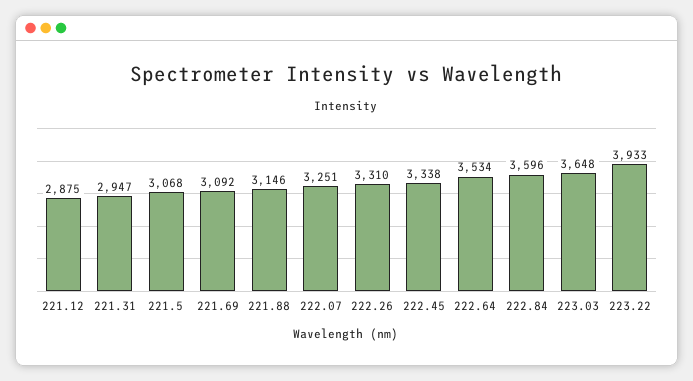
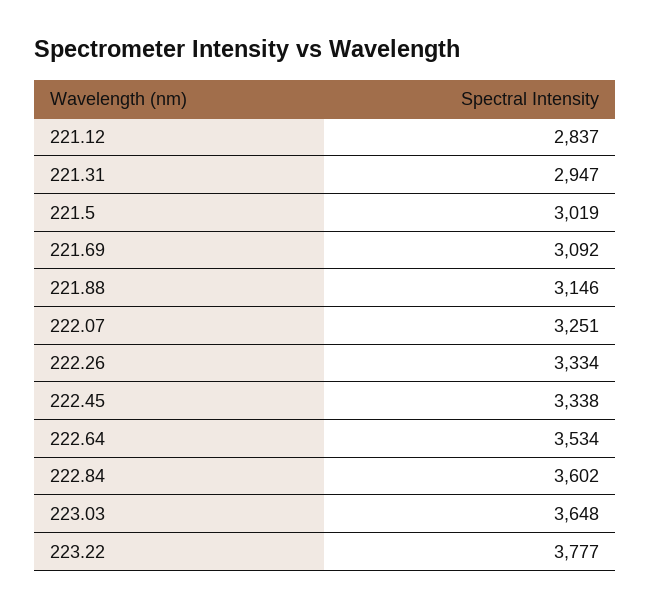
  {
-   "221.12": 2875,
+   "221.12": 2837,
    "221.31": 2947,
-   "221.5": 3068,
+   "221.5": 3019,
    "221.69": 3092,
    "221.88": 3146,
    "222.07": 3251,
-   "222.26": 3310,
+   "222.26": 3334,
    "222.45": 3338,
    "222.64": 3534,
-   "222.84": 3596,
+   "222.84": 3602,
    "223.03": 3648,
-   "223.22": 3933
+   "223.22": 3777
  }

